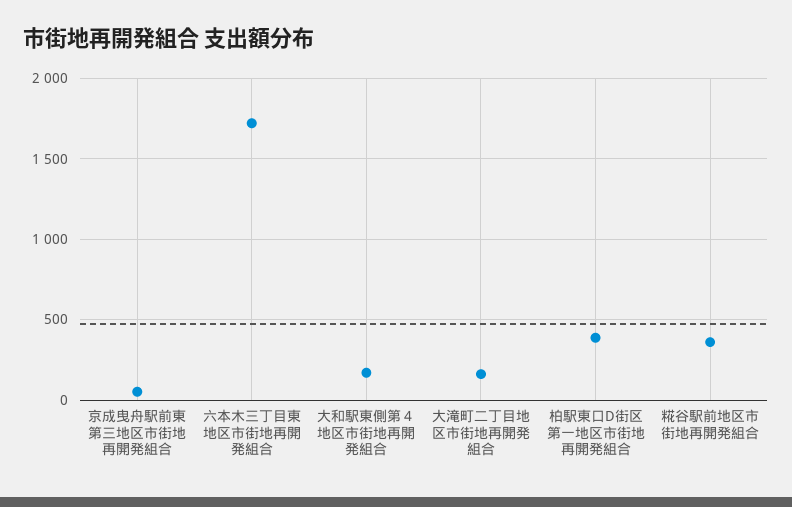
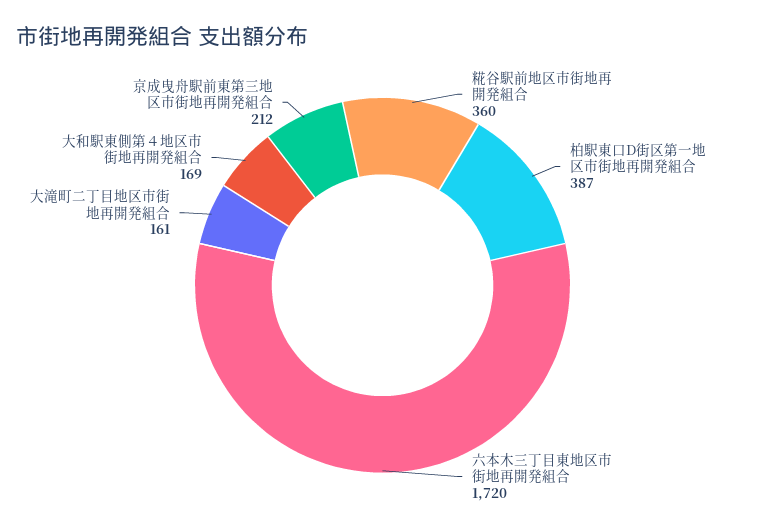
  {
-   "京成曳舟駅前東第三地区市街地再開発組合": 50,
+   "京成曳舟駅前東第三地区市街地再開発組合": 212,
    "六本木三丁目東地区市街地再開発組合": 1720,
    "大和駅東側第４地区市街地再開発組合": 169,
    "大滝町二丁目地区市街地再開発組合": 161,
    "柏駅東口D街区第一地区市街地再開発組合": 387,
    "糀谷駅前地区市街地再開発組合": 360
  }

